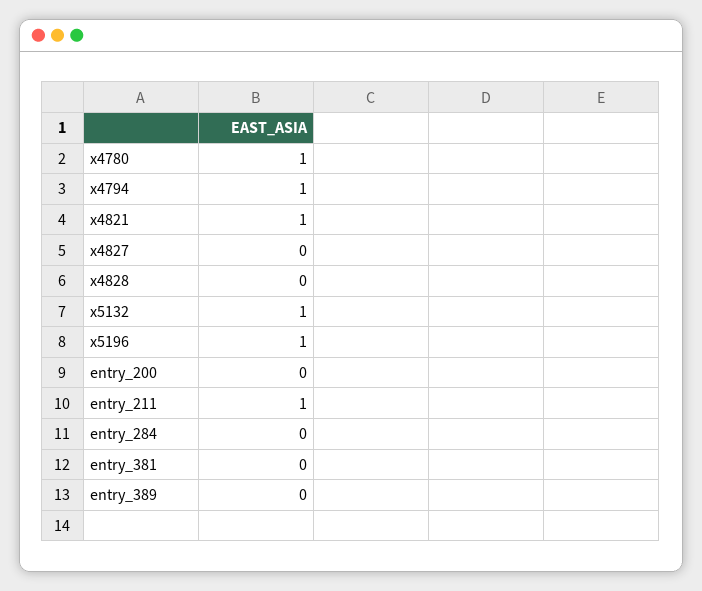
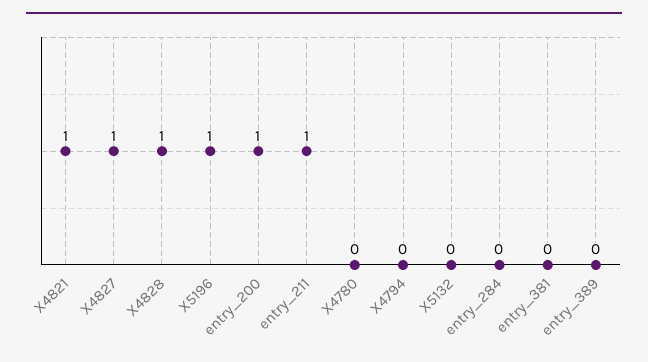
  {
-   "x4780": 1,
+   "x4780": 0,
-   "x4794": 1,
+   "x4794": 0,
    "x4821": 1,
-   "x4827": 0,
+   "x4827": 1,
-   "x4828": 0,
+   "x4828": 1,
-   "x5132": 1,
+   "x5132": 0,
    "x5196": 1,
-   "entry_200": 0,
+   "entry_200": 1,
    "entry_211": 1,
    "entry_284": 0,
    "entry_381": 0,
    "entry_389": 0
  }

